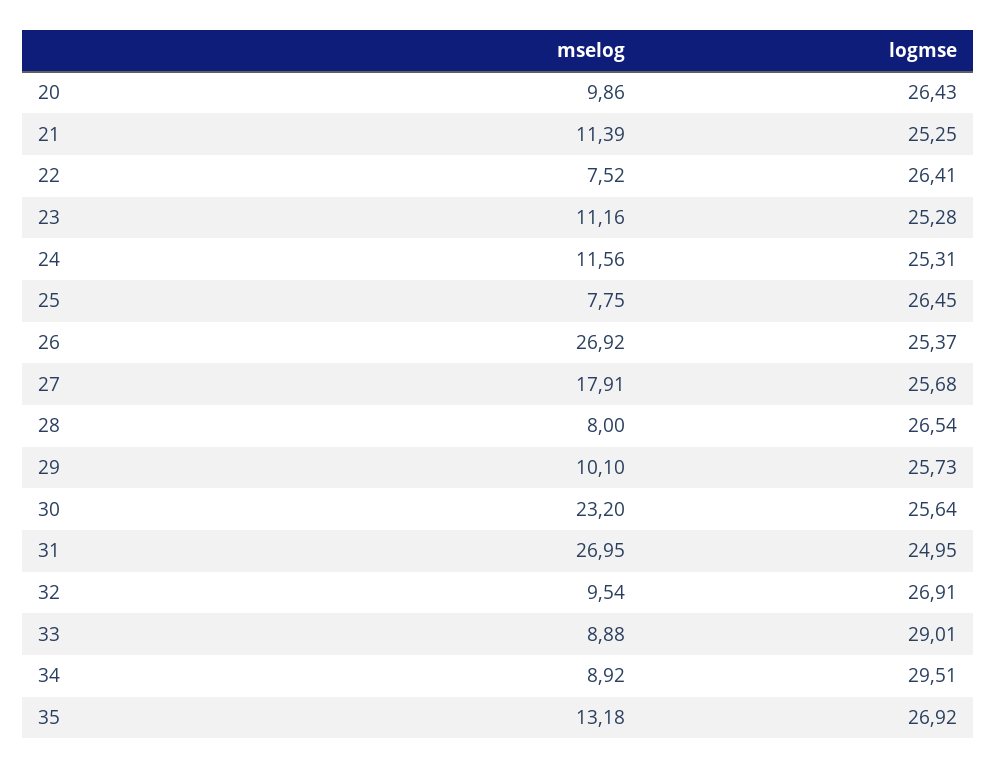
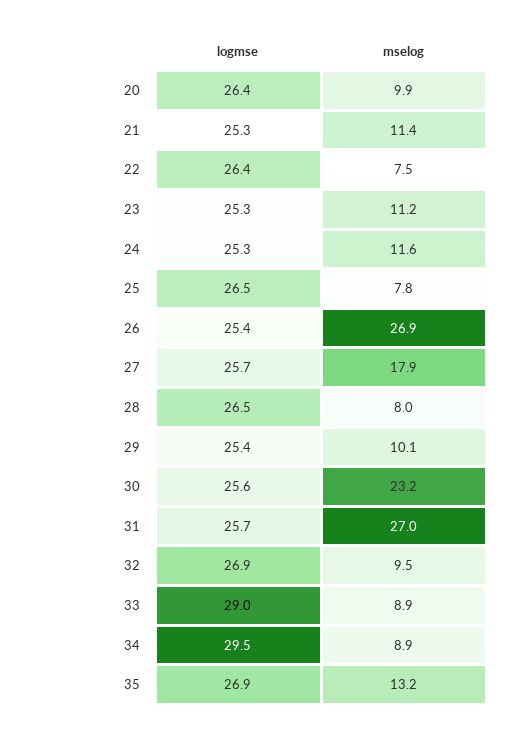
  {
    "mselog": {
      "20": 9.86,
      "21": 11.39,
      "22": 7.52,
      "23": 11.16,
      "24": 11.56,
      "25": 7.75,
      "26": 26.92,
      "27": 17.91,
      "28": 8,
      "29": 10.1,
      "30": 23.2,
      "31": 26.95,
      "32": 9.54,
      "33": 8.88,
      "34": 8.92,
      "35": 13.18
    },
    "logmse": {
      "20": 26.43,
      "21": 25.25,
      "22": 26.41,
      "23": 25.28,
      "24": 25.31,
      "25": 26.45,
      "26": 25.37,
      "27": 25.68,
      "28": 26.54,
-     "29": 25.73,
+     "29": 25.4,
      "30": 25.64,
-     "31": 24.95,
+     "31": 25.7,
      "32": 26.91,
      "33": 29.01,
      "34": 29.51,
      "35": 26.92
    }
  }

